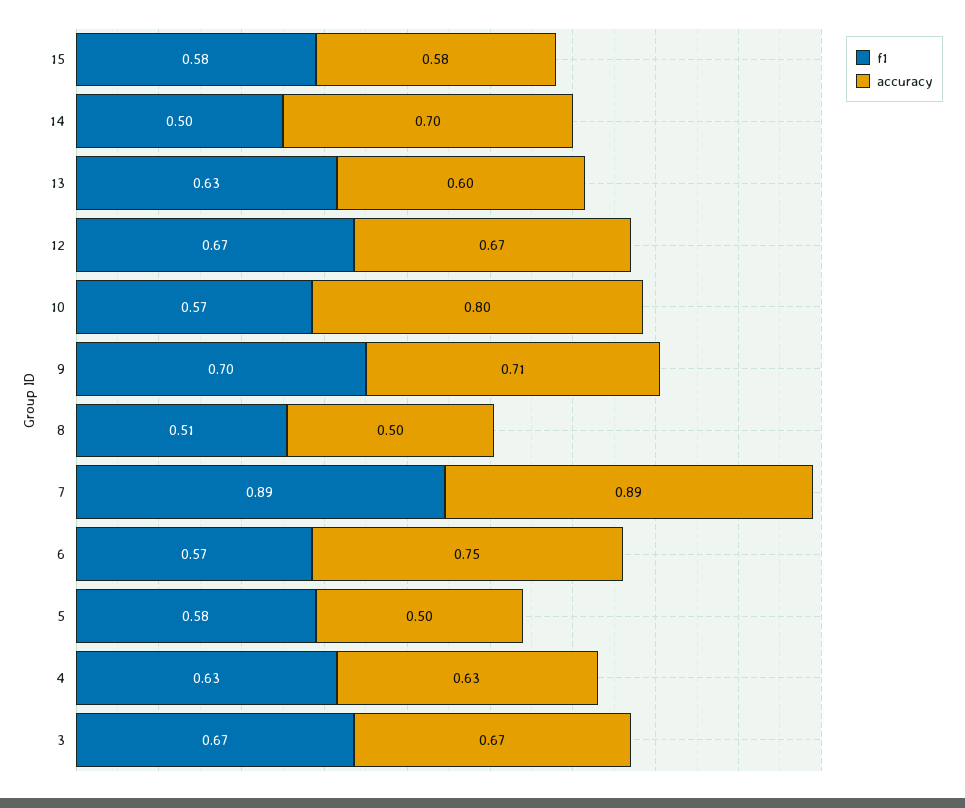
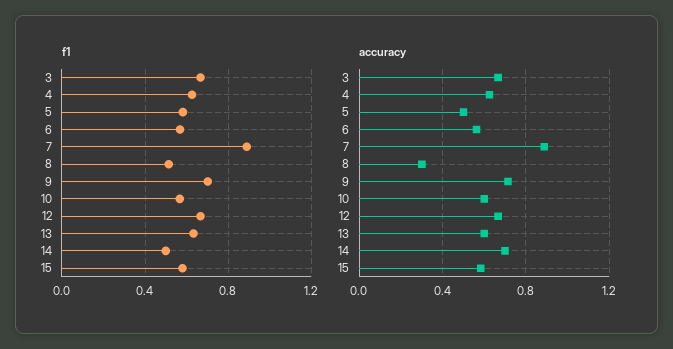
  {
    "f1": {
      "15": 0.58,
      "14": 0.5,
      "13": 0.63,
      "12": 0.67,
      "10": 0.57,
      "9": 0.7,
      "8": 0.51,
      "7": 0.89,
      "6": 0.57,
      "5": 0.58,
      "4": 0.63,
      "3": 0.67
    },
    "accuracy": {
      "15": 0.58,
      "14": 0.7,
      "13": 0.6,
      "12": 0.67,
-     "10": 0.8,
+     "10": 0.6,
      "9": 0.71,
-     "8": 0.5,
+     "8": 0.3,
      "7": 0.89,
-     "6": 0.75,
+     "6": 0.55,
      "5": 0.5,
      "4": 0.63,
      "3": 0.67
    }
  }

